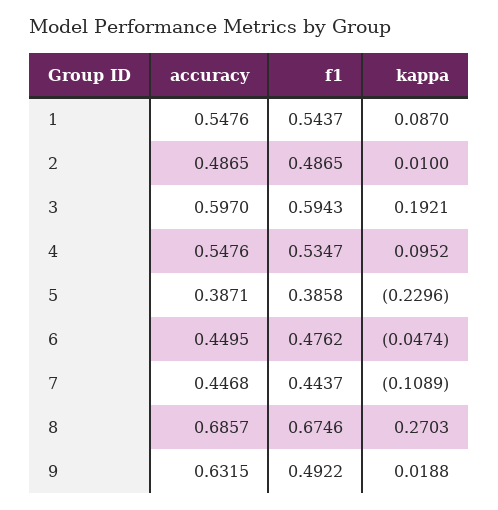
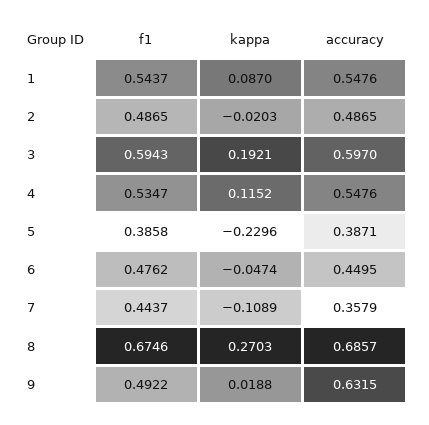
  {
    "accuracy": {
      "1": 0.5476,
      "2": 0.4865,
      "3": 0.597,
      "4": 0.5476,
      "5": 0.3871,
      "6": 0.4495,
-     "7": 0.4468,
+     "7": 0.3579,
      "8": 0.6857,
      "9": 0.6315
    },
    "f1": {
      "1": 0.5437,
      "2": 0.4865,
      "3": 0.5943,
      "4": 0.5347,
      "5": 0.3858,
      "6": 0.4762,
      "7": 0.4437,
      "8": 0.6746,
      "9": 0.4922
    },
    "kappa": {
      "1": 0.087,
-     "2": 0.01,
+     "2": -0.0203,
      "3": 0.1921,
-     "4": 0.0952,
+     "4": 0.1152,
      "5": -0.2296,
      "6": -0.0474,
      "7": -0.1089,
      "8": 0.2703,
      "9": 0.0188
    }
  }

